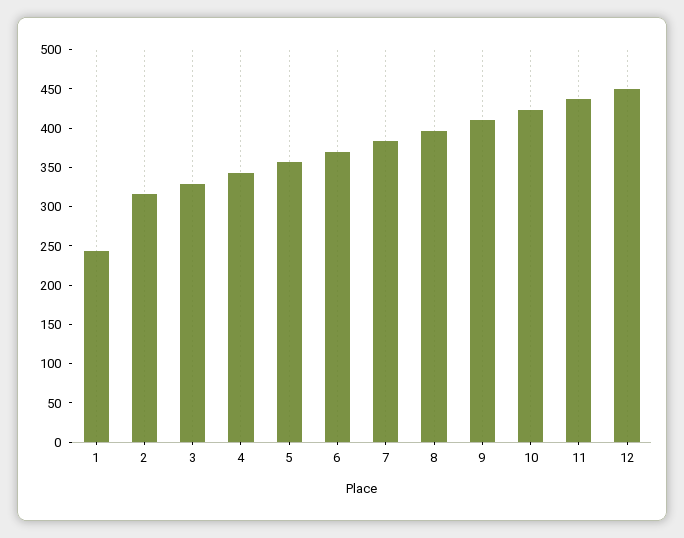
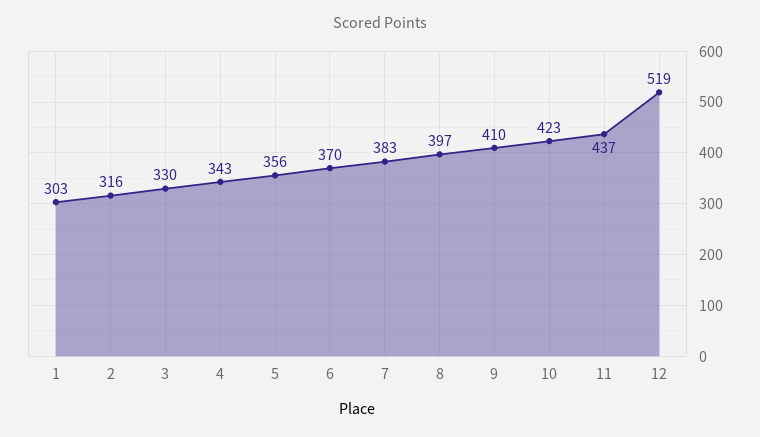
  {
-   "1": 250,
+   "1": 303,
    "2": 316,
    "3": 330,
    "4": 343,
    "5": 356,
    "6": 370,
    "7": 383,
    "8": 397,
    "9": 410,
    "10": 423,
    "11": 437,
-   "12": 450
+   "12": 519
  }

